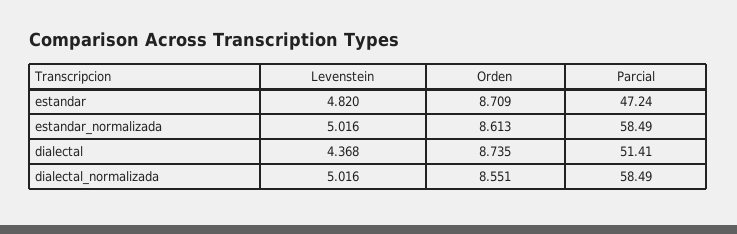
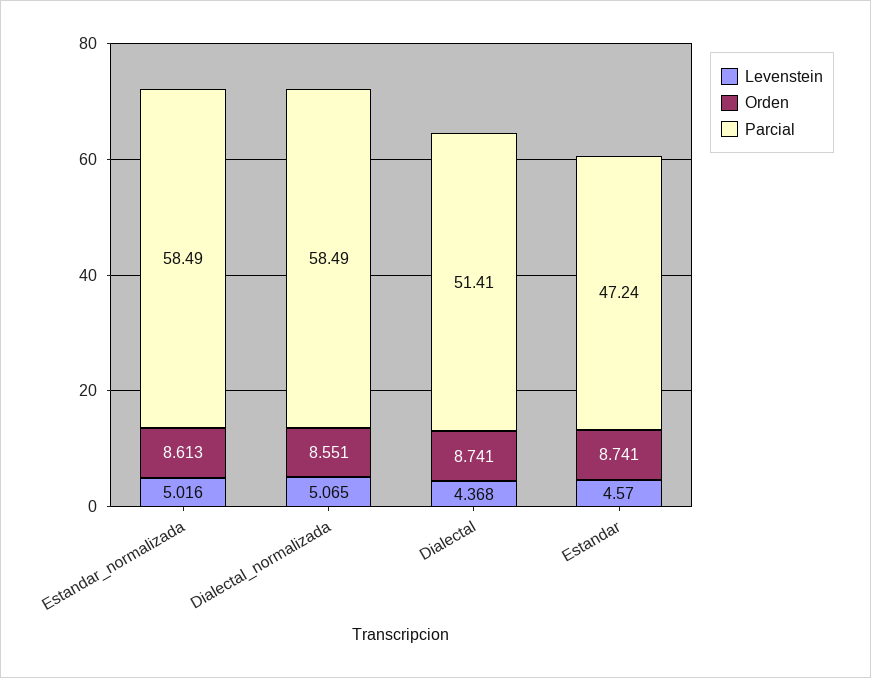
  {
    "Levenstein": {
-     "estandar": 4.82,
+     "estandar": 4.57,
      "estandar_normalizada": 5.016,
      "dialectal": 4.368,
-     "dialectal_normalizada": 5.016
+     "dialectal_normalizada": 5.065
    },
    "Orden": {
-     "estandar": 8.709,
+     "estandar": 8.741,
      "estandar_normalizada": 8.613,
-     "dialectal": 8.735,
+     "dialectal": 8.741,
      "dialectal_normalizada": 8.551
    },
    "Parcial": {
      "estandar": 47.24,
      "estandar_normalizada": 58.49,
      "dialectal": 51.41,
      "dialectal_normalizada": 58.49
    }
  }

